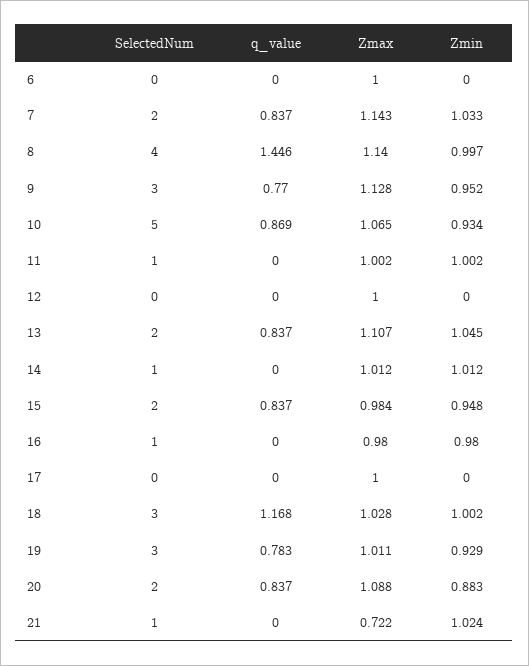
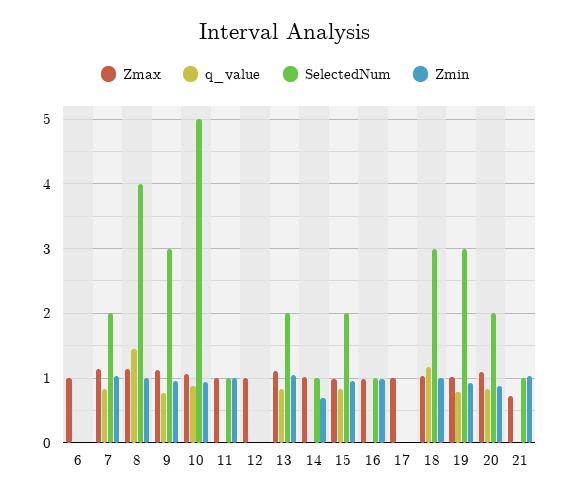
  {
    "SelectedNum": {
      "6": 0,
      "7": 2,
      "8": 4,
      "9": 3,
      "10": 5,
      "11": 1,
      "12": 0,
      "13": 2,
      "14": 1,
      "15": 2,
      "16": 1,
      "17": 0,
      "18": 3,
      "19": 3,
      "20": 2,
      "21": 1
    },
    "q_value": {
      "6": 0,
      "7": 0.837,
      "8": 1.446,
      "9": 0.77,
      "10": 0.869,
      "11": 0,
      "12": 0,
      "13": 0.837,
      "14": 0,
      "15": 0.837,
      "16": 0,
      "17": 0,
      "18": 1.168,
      "19": 0.783,
      "20": 0.837,
      "21": 0
    },
    "Zmax": {
      "6": 1,
      "7": 1.143,
      "8": 1.14,
      "9": 1.128,
      "10": 1.065,
      "11": 1.002,
      "12": 1,
      "13": 1.107,
      "14": 1.012,
      "15": 0.984,
      "16": 0.98,
      "17": 1,
      "18": 1.028,
      "19": 1.011,
      "20": 1.088,
      "21": 0.722
    },
    "Zmin": {
      "6": 0,
      "7": 1.033,
      "8": 0.997,
      "9": 0.952,
      "10": 0.934,
      "11": 1.002,
      "12": 0,
      "13": 1.045,
-     "14": 1.012,
+     "14": 0.7,
      "15": 0.948,
      "16": 0.98,
      "17": 0,
      "18": 1.002,
      "19": 0.929,
      "20": 0.883,
      "21": 1.024
    }
  }

